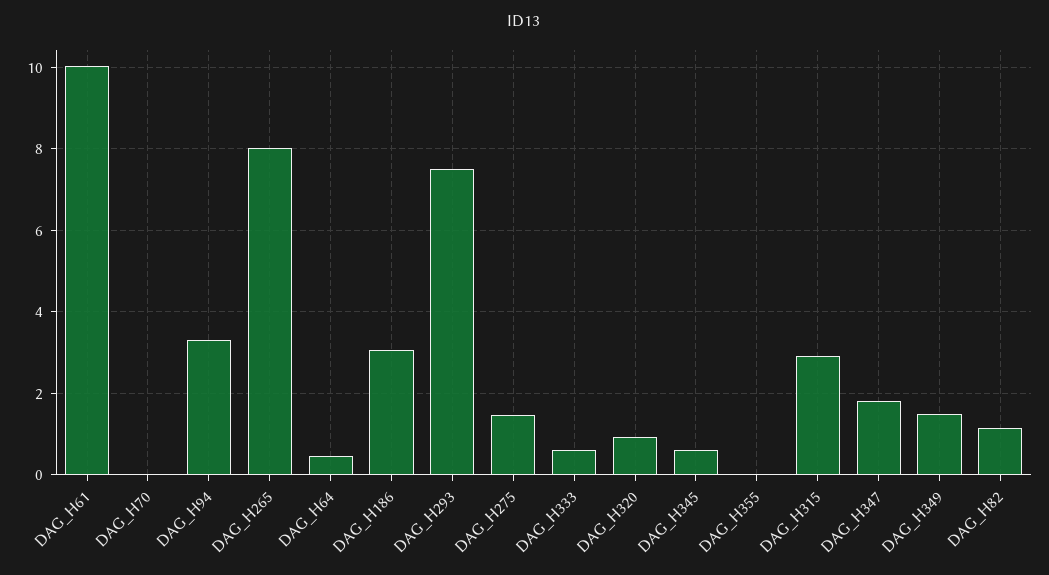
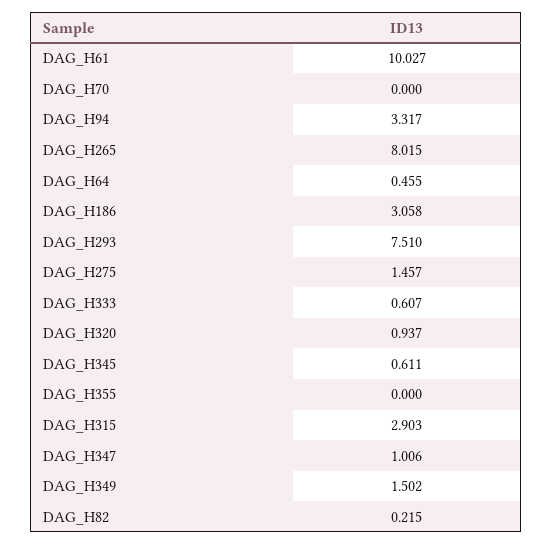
  {
    "DAG_H61": 10.027,
    "DAG_H70": 0,
    "DAG_H94": 3.317,
    "DAG_H265": 8.015,
    "DAG_H64": 0.455,
    "DAG_H186": 3.058,
    "DAG_H293": 7.51,
    "DAG_H275": 1.457,
    "DAG_H333": 0.607,
    "DAG_H320": 0.937,
    "DAG_H345": 0.611,
    "DAG_H355": 0,
    "DAG_H315": 2.903,
-   "DAG_H347": 1.8,
+   "DAG_H347": 1.006,
    "DAG_H349": 1.502,
-   "DAG_H82": 1.2
+   "DAG_H82": 0.215
  }

